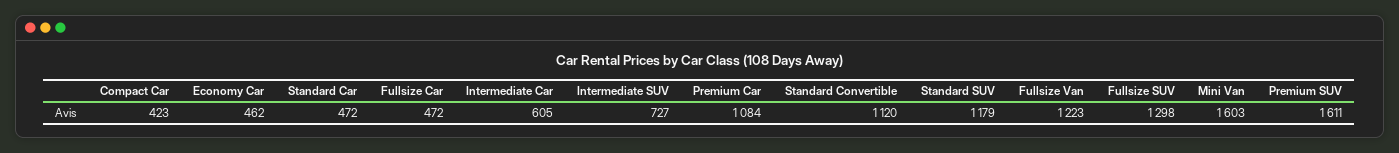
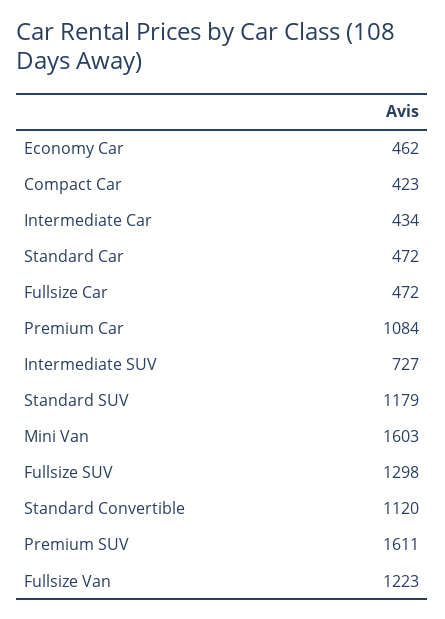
  {
    "Compact Car": 423,
    "Economy Car": 462,
    "Standard Car": 472,
    "Fullsize Car": 472,
-   "Intermediate Car": 605,
+   "Intermediate Car": 434,
    "Intermediate SUV": 727,
    "Premium Car": 1084,
    "Standard Convertible": 1120,
    "Standard SUV": 1179,
    "Fullsize Van": 1223,
    "Fullsize SUV": 1298,
    "Mini Van": 1603,
    "Premium SUV": 1611
  }

